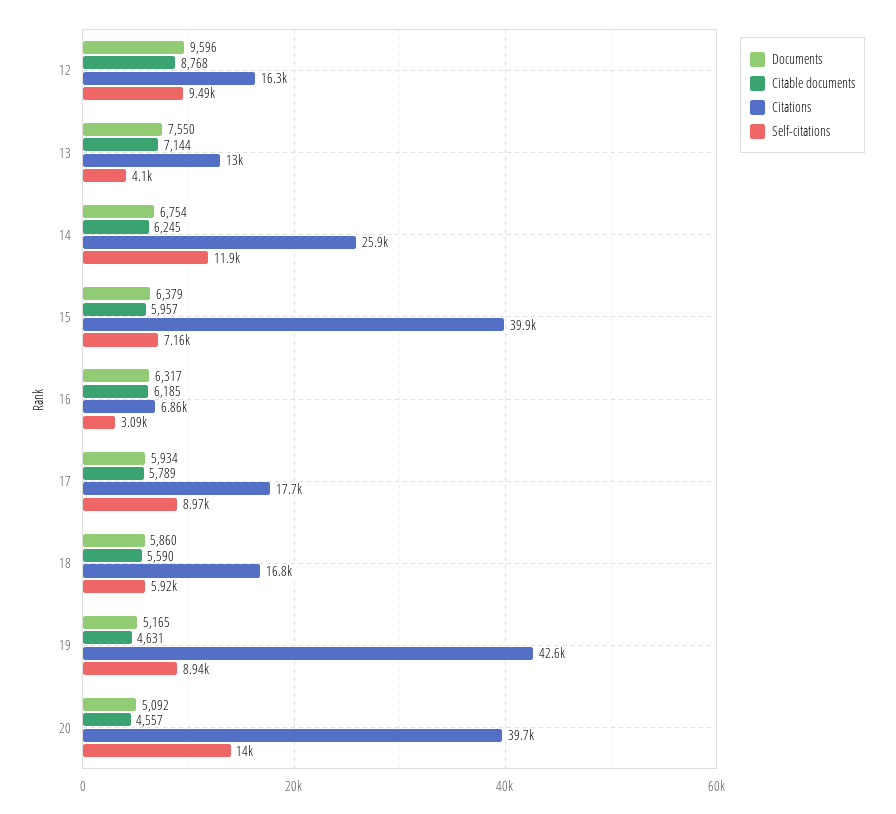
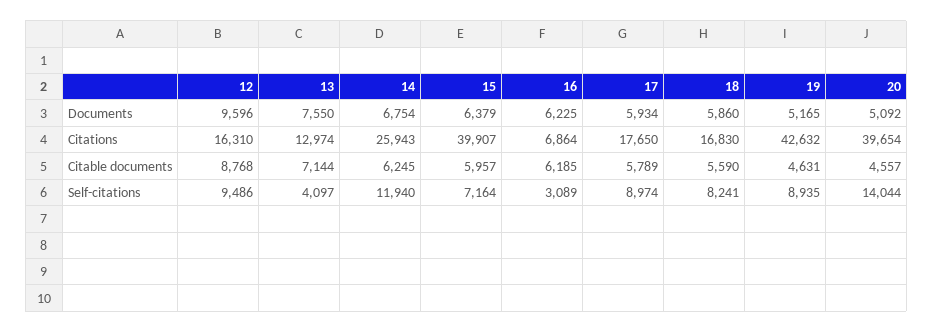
  {
    "Documents": {
      "12": 9596,
      "13": 7550,
      "14": 6754,
      "15": 6379,
-     "16": 6317,
+     "16": 6225,
      "17": 5934,
      "18": 5860,
      "19": 5165,
      "20": 5092
    },
    "Citable documents": {
      "12": 8768,
      "13": 7144,
      "14": 6245,
      "15": 5957,
      "16": 6185,
      "17": 5789,
      "18": 5590,
      "19": 4631,
      "20": 4557
    },
    "Citations": {
      "12": 16310,
      "13": 12974,
      "14": 25943,
      "15": 39907,
      "16": 6864,
      "17": 17650,
      "18": 16830,
      "19": 42632,
      "20": 39654
    },
    "Self-citations": {
      "12": 9486,
      "13": 4097,
      "14": 11940,
      "15": 7164,
      "16": 3089,
      "17": 8974,
-     "18": 5920,
+     "18": 8241,
      "19": 8935,
      "20": 14044
    }
  }

